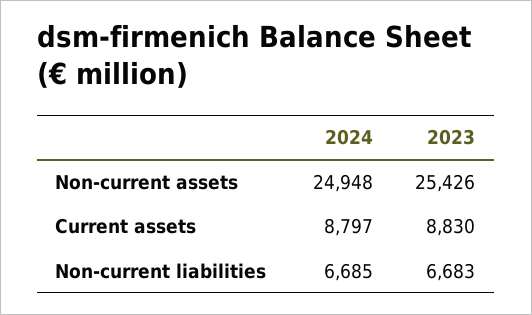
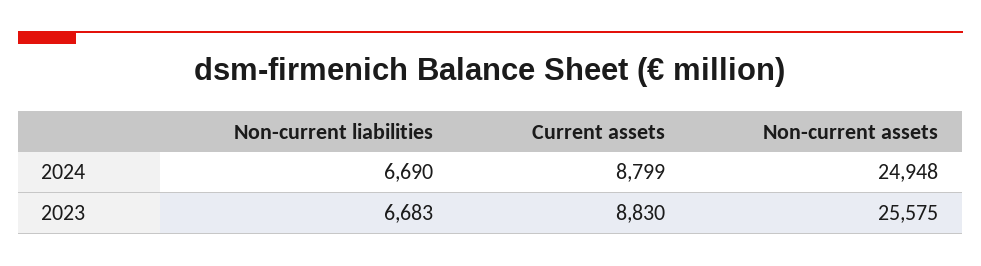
  {
    "2024": {
      "Non-current assets": 24948,
-     "Current assets": 8797,
+     "Current assets": 8799,
-     "Non-current liabilities": 6685
+     "Non-current liabilities": 6690
    },
    "2023": {
-     "Non-current assets": 25426,
+     "Non-current assets": 25575,
      "Current assets": 8830,
      "Non-current liabilities": 6683
    }
  }

